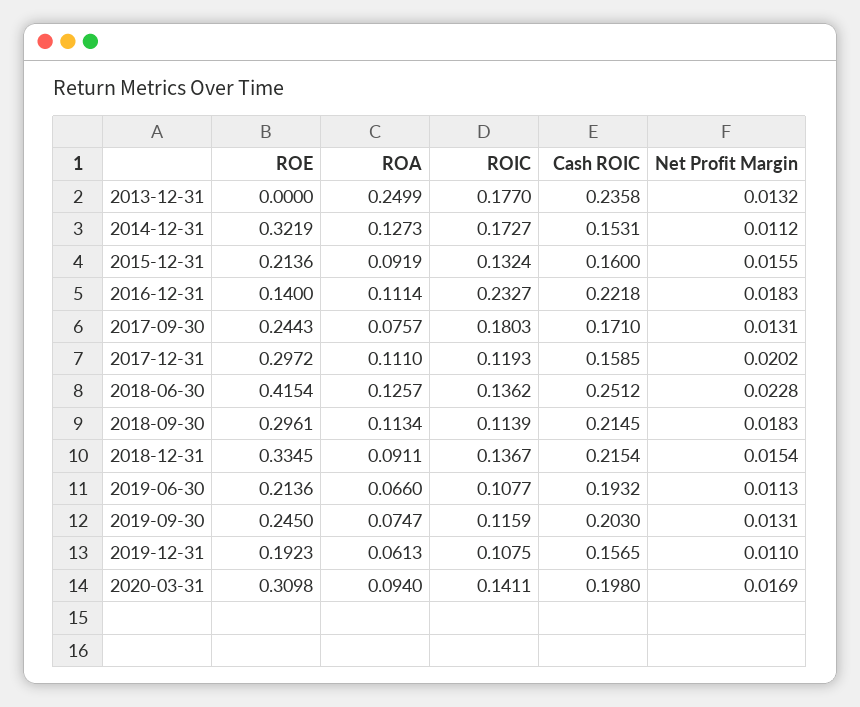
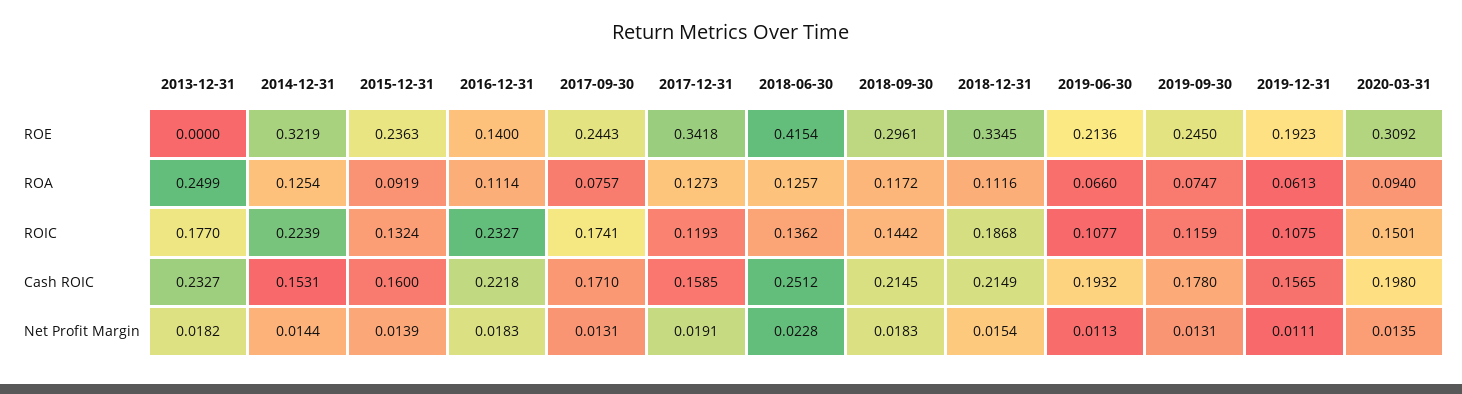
  {
    "ROE": {
      "2013-12-31": 0,
      "2014-12-31": 0.3219,
-     "2015-12-31": 0.2136,
+     "2015-12-31": 0.2363,
      "2016-12-31": 0.14,
      "2017-09-30": 0.2443,
-     "2017-12-31": 0.2972,
+     "2017-12-31": 0.3418,
      "2018-06-30": 0.4154,
      "2018-09-30": 0.2961,
      "2018-12-31": 0.3345,
      "2019-06-30": 0.2136,
      "2019-09-30": 0.245,
      "2019-12-31": 0.1923,
-     "2020-03-31": 0.3098
+     "2020-03-31": 0.3092
    },
    "ROA": {
      "2013-12-31": 0.2499,
-     "2014-12-31": 0.1273,
+     "2014-12-31": 0.1254,
      "2015-12-31": 0.0919,
      "2016-12-31": 0.1114,
      "2017-09-30": 0.0757,
-     "2017-12-31": 0.111,
+     "2017-12-31": 0.1273,
      "2018-06-30": 0.1257,
-     "2018-09-30": 0.1134,
+     "2018-09-30": 0.1172,
-     "2018-12-31": 0.0911,
+     "2018-12-31": 0.1116,
      "2019-06-30": 0.066,
      "2019-09-30": 0.0747,
      "2019-12-31": 0.0613,
      "2020-03-31": 0.094
    },
    "ROIC": {
      "2013-12-31": 0.177,
-     "2014-12-31": 0.1727,
+     "2014-12-31": 0.2239,
      "2015-12-31": 0.1324,
      "2016-12-31": 0.2327,
-     "2017-09-30": 0.1803,
+     "2017-09-30": 0.1741,
      "2017-12-31": 0.1193,
      "2018-06-30": 0.1362,
-     "2018-09-30": 0.1139,
+     "2018-09-30": 0.1442,
-     "2018-12-31": 0.1367,
+     "2018-12-31": 0.1868,
      "2019-06-30": 0.1077,
      "2019-09-30": 0.1159,
      "2019-12-31": 0.1075,
-     "2020-03-31": 0.1411
+     "2020-03-31": 0.1501
    },
    "Cash ROIC": {
-     "2013-12-31": 0.2358,
+     "2013-12-31": 0.2327,
      "2014-12-31": 0.1531,
      "2015-12-31": 0.16,
      "2016-12-31": 0.2218,
      "2017-09-30": 0.171,
      "2017-12-31": 0.1585,
      "2018-06-30": 0.2512,
      "2018-09-30": 0.2145,
-     "2018-12-31": 0.2154,
+     "2018-12-31": 0.2149,
      "2019-06-30": 0.1932,
-     "2019-09-30": 0.203,
+     "2019-09-30": 0.178,
      "2019-12-31": 0.1565,
      "2020-03-31": 0.198
    },
    "Net Profit Margin": {
-     "2013-12-31": 0.0132,
+     "2013-12-31": 0.0182,
-     "2014-12-31": 0.0112,
+     "2014-12-31": 0.0144,
-     "2015-12-31": 0.0155,
+     "2015-12-31": 0.0139,
      "2016-12-31": 0.0183,
      "2017-09-30": 0.0131,
-     "2017-12-31": 0.0202,
+     "2017-12-31": 0.0191,
      "2018-06-30": 0.0228,
      "2018-09-30": 0.0183,
      "2018-12-31": 0.0154,
      "2019-06-30": 0.0113,
      "2019-09-30": 0.0131,
-     "2019-12-31": 0.011,
+     "2019-12-31": 0.0111,
-     "2020-03-31": 0.0169
+     "2020-03-31": 0.0135
    }
  }

